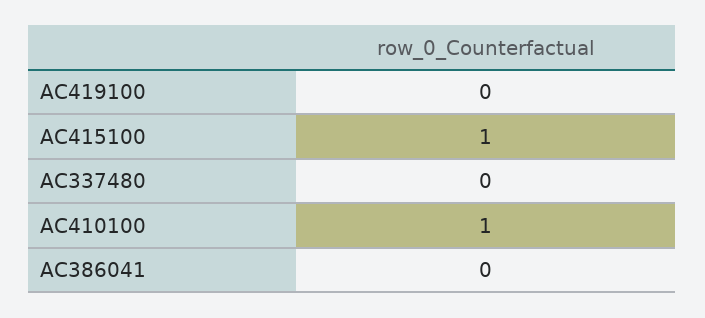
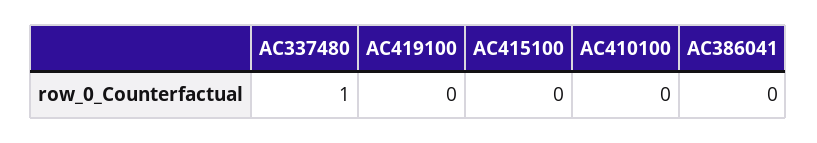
  {
    "AC419100": 0,
-   "AC415100": 1,
+   "AC415100": 0,
-   "AC337480": 0,
+   "AC337480": 1,
-   "AC410100": 1,
+   "AC410100": 0,
    "AC386041": 0
  }

